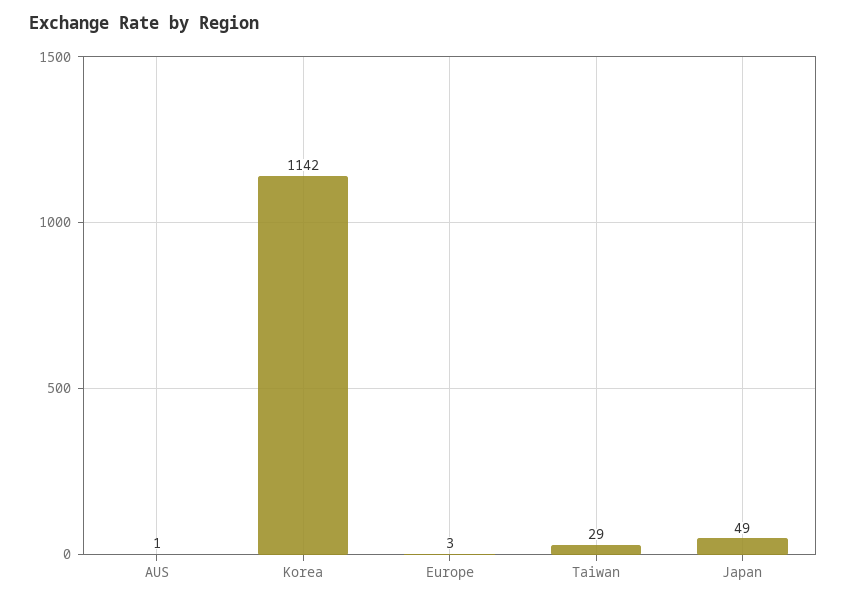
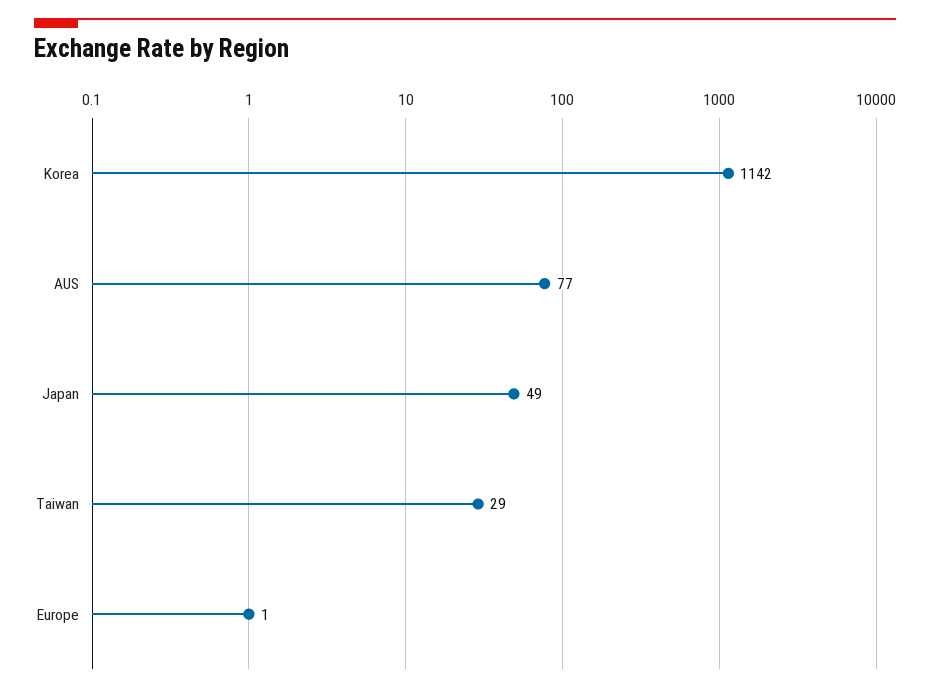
  {
-   "AUS": 1,
+   "AUS": 77,
    "Korea": 1142,
-   "Europe": 3,
+   "Europe": 1,
    "Taiwan": 29,
    "Japan": 49
  }

